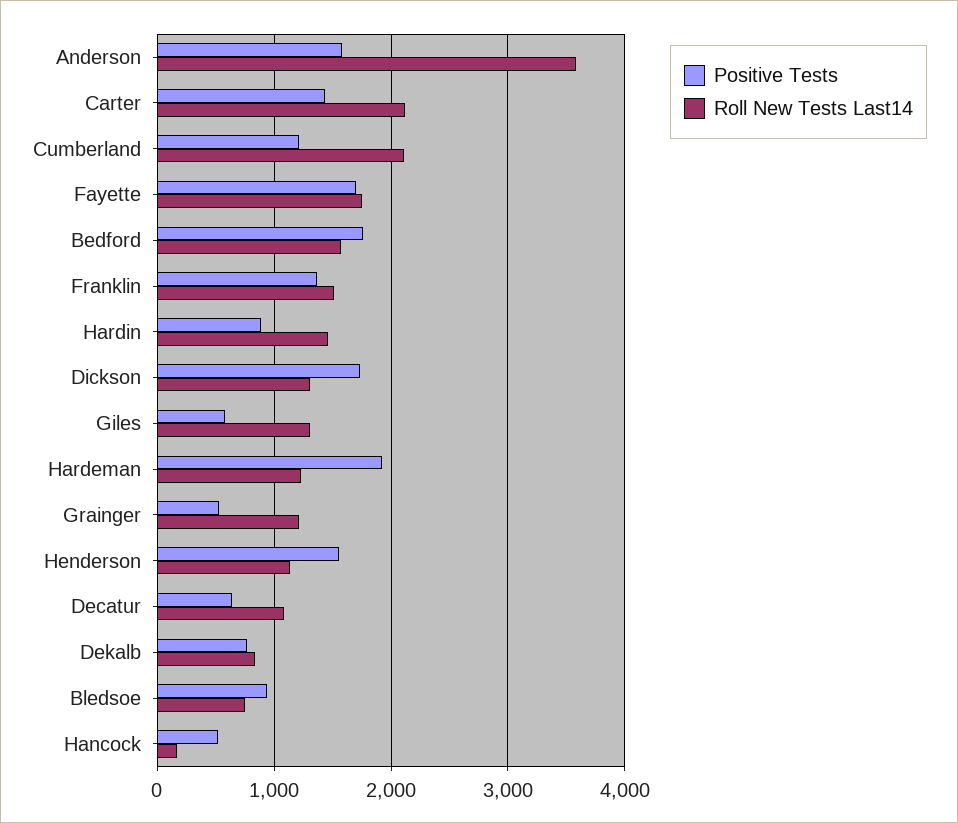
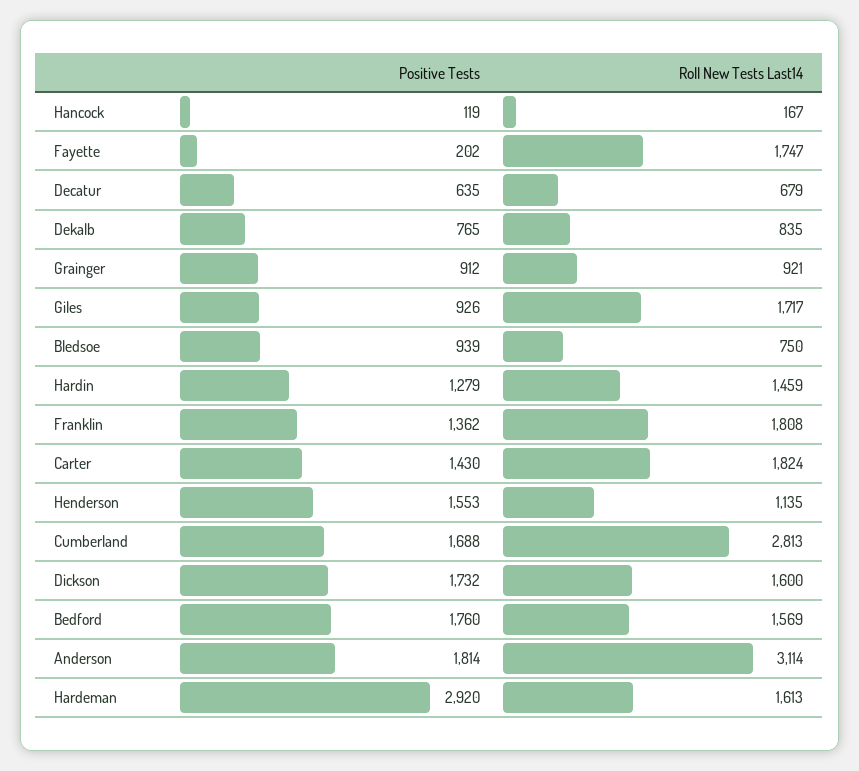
  {
    "Positive Tests": {
-     "Anderson": 1600,
+     "Anderson": 1814,
      "Carter": 1430,
-     "Cumberland": 1200,
+     "Cumberland": 1688,
-     "Fayette": 1700,
+     "Fayette": 202,
      "Bedford": 1760,
      "Franklin": 1362,
-     "Hardin": 900,
+     "Hardin": 1279,
      "Dickson": 1732,
-     "Giles": 600,
+     "Giles": 926,
-     "Hardeman": 1900,
+     "Hardeman": 2920,
-     "Grainger": 500,
+     "Grainger": 912,
      "Henderson": 1553,
      "Decatur": 635,
      "Dekalb": 765,
      "Bledsoe": 939,
-     "Hancock": 500
+     "Hancock": 119
    },
    "Roll New Tests Last14": {
-     "Anderson": 3600,
+     "Anderson": 3114,
-     "Carter": 2100,
+     "Carter": 1824,
-     "Cumberland": 2100,
+     "Cumberland": 2813,
      "Fayette": 1747,
      "Bedford": 1569,
-     "Franklin": 1500,
+     "Franklin": 1808,
      "Hardin": 1459,
-     "Dickson": 1300,
+     "Dickson": 1600,
-     "Giles": 1300,
+     "Giles": 1717,
-     "Hardeman": 1200,
+     "Hardeman": 1613,
-     "Grainger": 1200,
+     "Grainger": 921,
      "Henderson": 1135,
-     "Decatur": 1100,
+     "Decatur": 679,
      "Dekalb": 835,
      "Bledsoe": 750,
      "Hancock": 167
    }
  }

